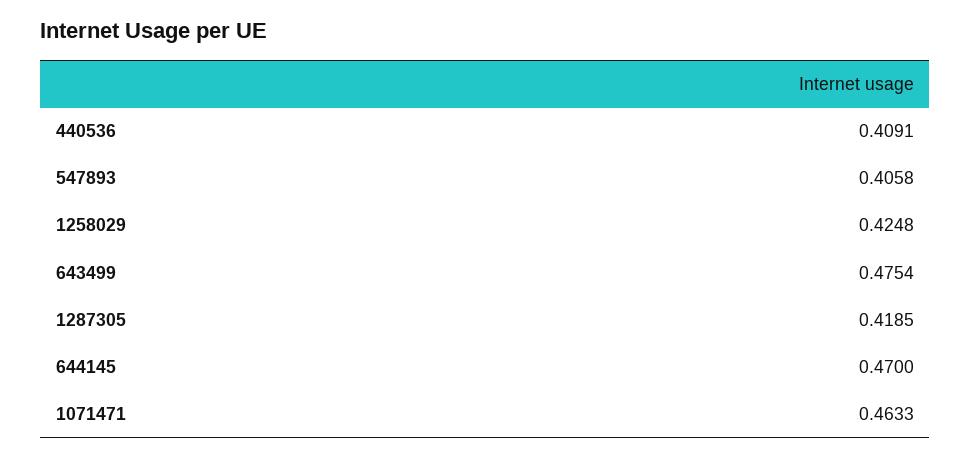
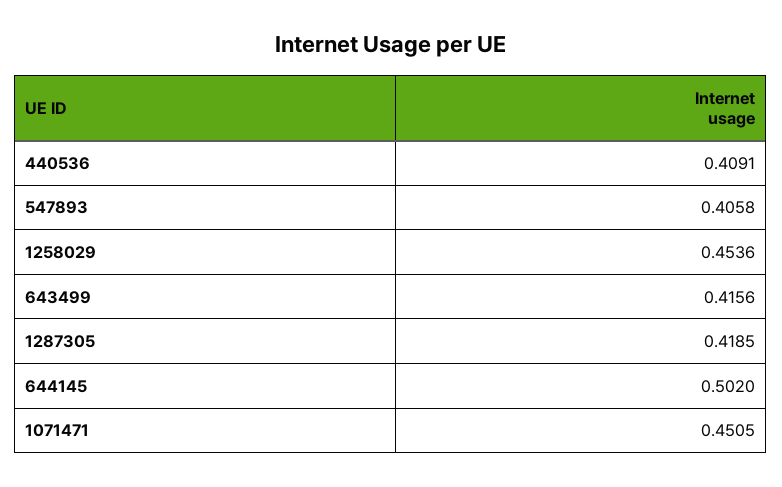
  {
    "440536": 0.4091,
    "547893": 0.4058,
-   "1258029": 0.4248,
+   "1258029": 0.4536,
-   "643499": 0.4754,
+   "643499": 0.4156,
    "1287305": 0.4185,
-   "644145": 0.47,
+   "644145": 0.502,
-   "1071471": 0.4633
+   "1071471": 0.4505
  }

